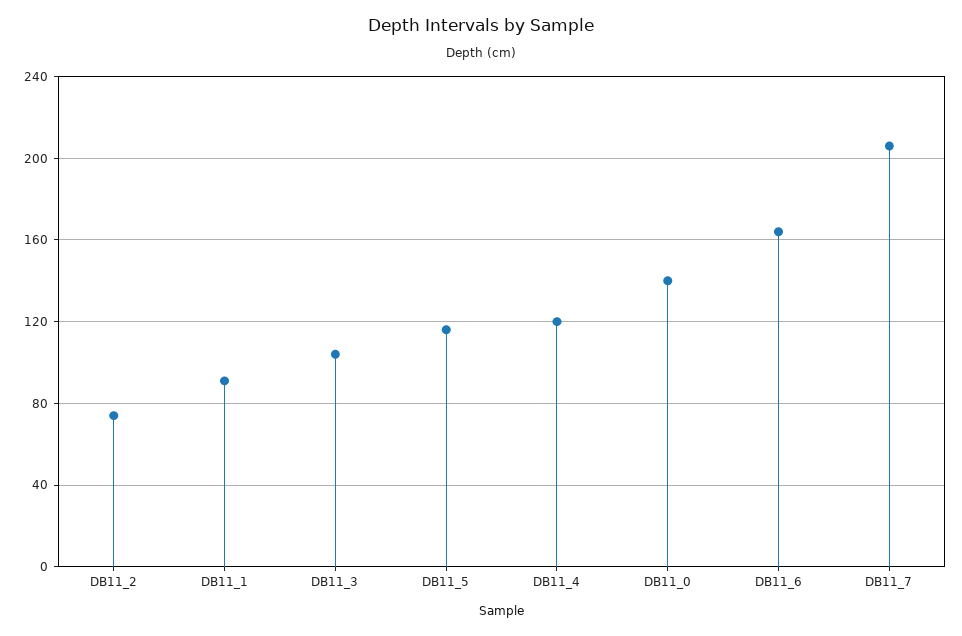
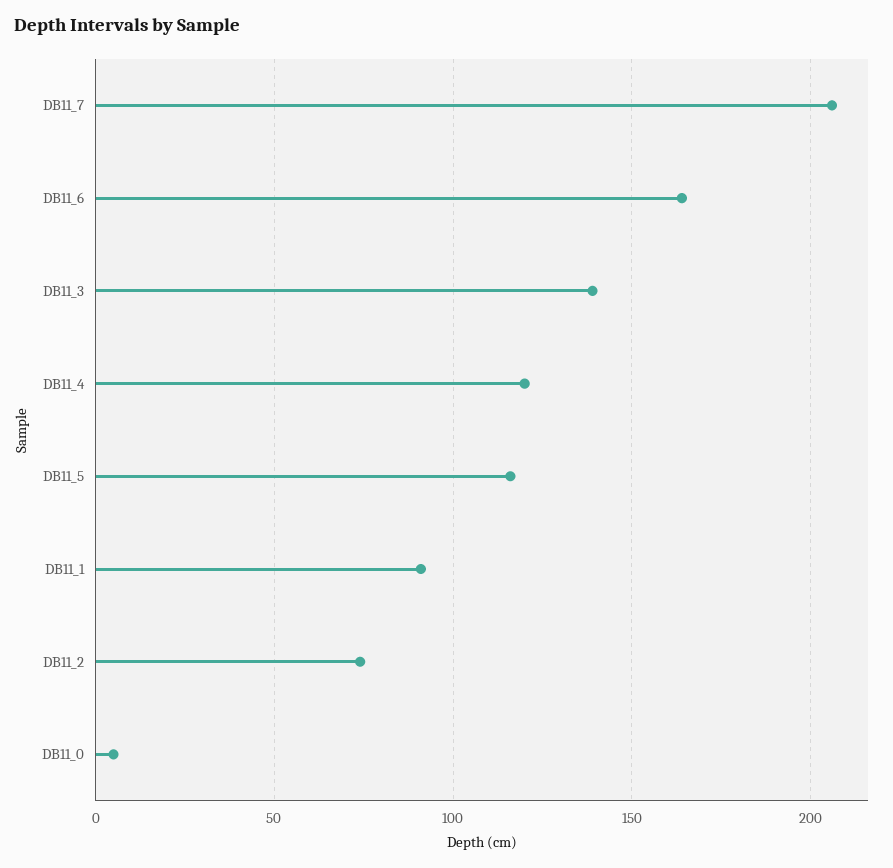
  {
    "DB11_2": 75,
    "DB11_1": 90,
-   "DB11_3": 105,
+   "DB11_3": 140,
    "DB11_5": 115,
    "DB11_4": 120,
-   "DB11_0": 140,
+   "DB11_0": 5,
    "DB11_6": 165,
    "DB11_7": 205
  }

